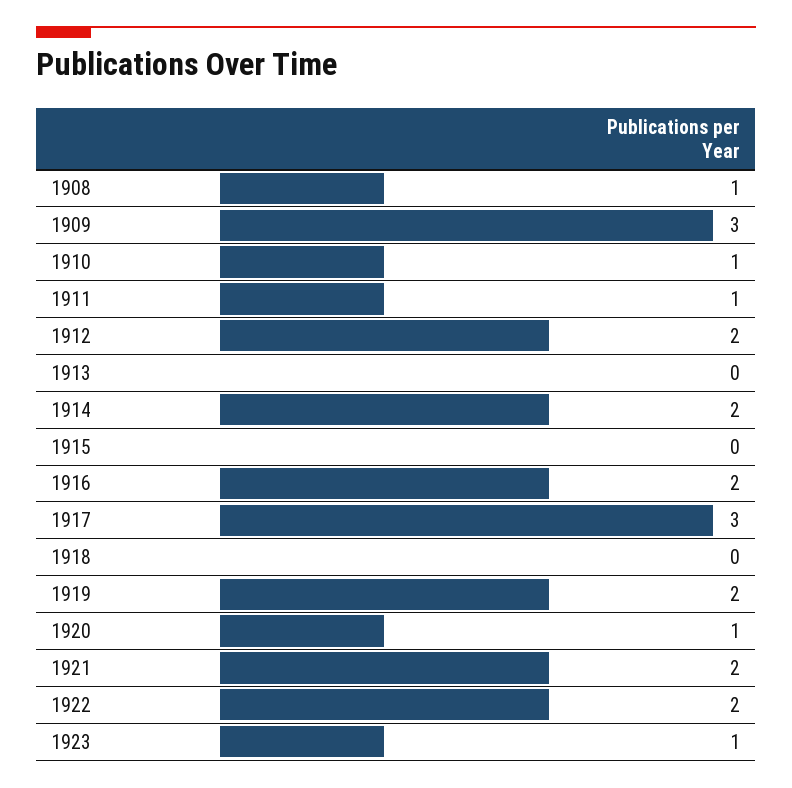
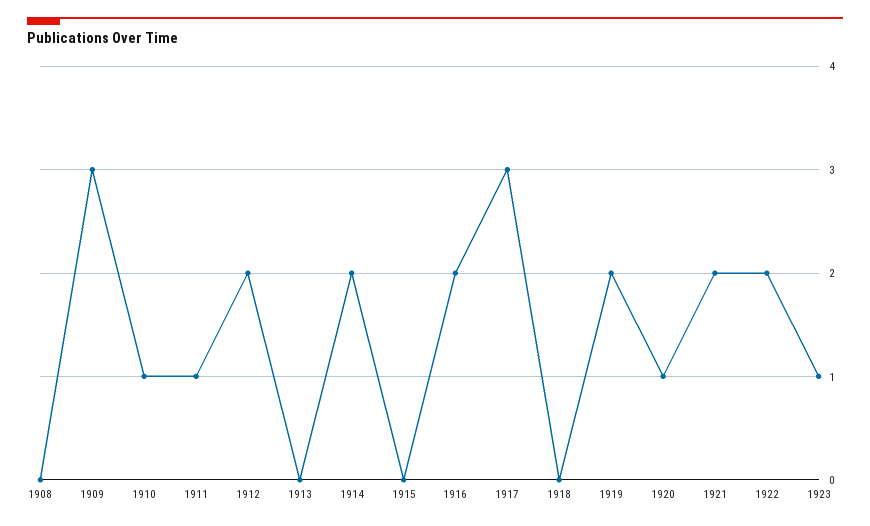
  {
-   "1908": 1,
+   "1908": 0,
    "1909": 3,
    "1910": 1,
    "1911": 1,
    "1912": 2,
    "1913": 0,
    "1914": 2,
    "1915": 0,
    "1916": 2,
    "1917": 3,
    "1918": 0,
    "1919": 2,
    "1920": 1,
    "1921": 2,
    "1922": 2,
    "1923": 1
  }

